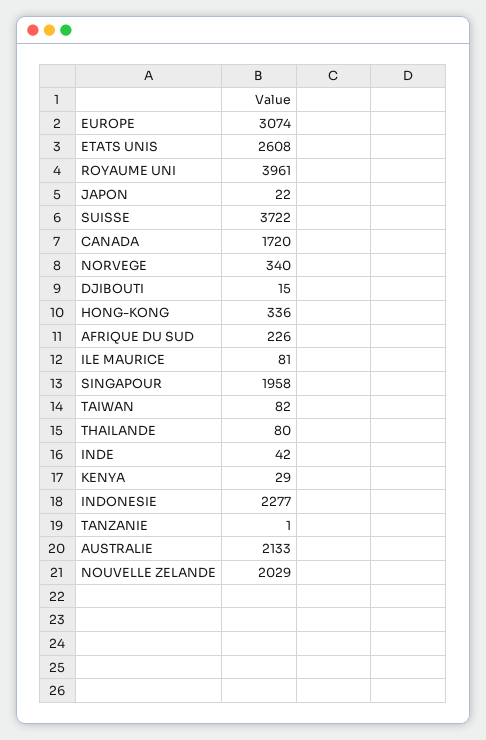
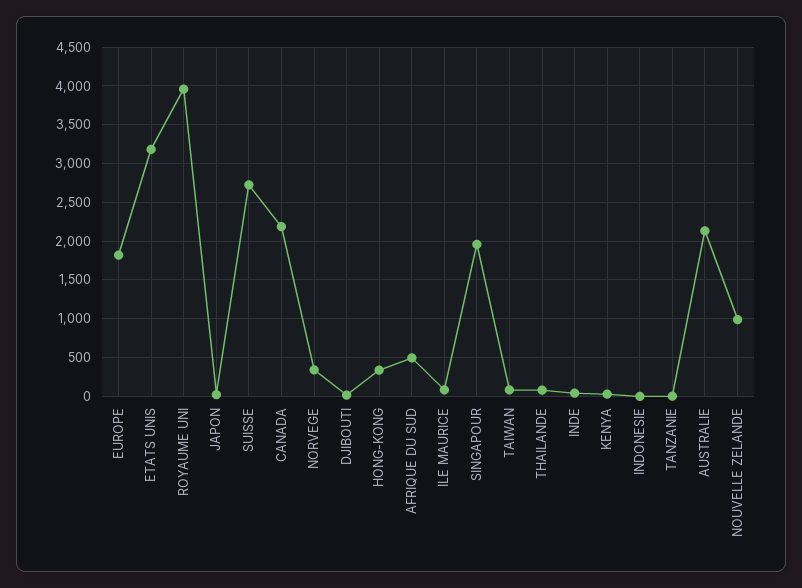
  {
-   "EUROPE": 3074,
+   "EUROPE": 1800,
-   "ETATS UNIS": 2608,
+   "ETATS UNIS": 3200,
    "ROYAUME UNI": 3961,
    "JAPON": 22,
-   "SUISSE": 3722,
+   "SUISSE": 2700,
-   "CANADA": 1720,
+   "CANADA": 2200,
    "NORVEGE": 340,
    "DJIBOUTI": 15,
    "HONG-KONG": 336,
-   "AFRIQUE DU SUD": 226,
+   "AFRIQUE DU SUD": 500,
    "ILE MAURICE": 81,
    "SINGAPOUR": 1958,
    "TAIWAN": 82,
    "THAILANDE": 80,
    "INDE": 42,
    "KENYA": 29,
-   "INDONESIE": 2277,
+   "INDONESIE": 0,
    "TANZANIE": 1,
    "AUSTRALIE": 2133,
-   "NOUVELLE ZELANDE": 2029
+   "NOUVELLE ZELANDE": 1000
  }

